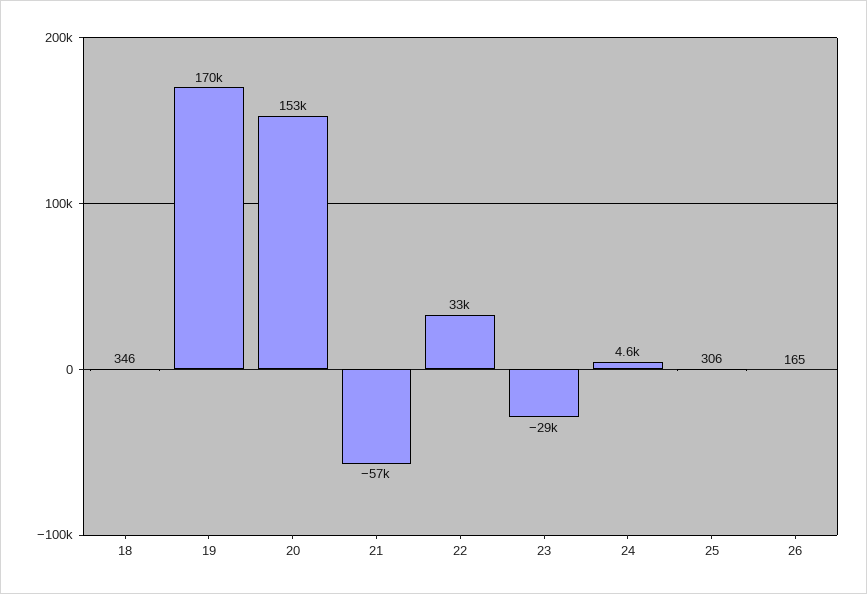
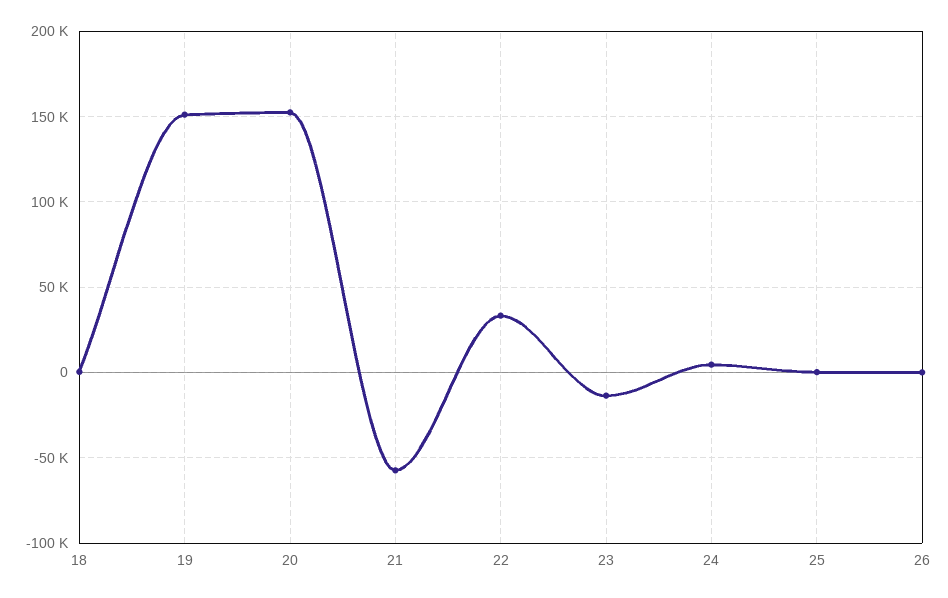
  {
    "18": 346,
-   "19": 170000,
+   "19": 150000,
    "20": 153000,
    "21": -57000,
    "22": 33000,
-   "23": -29000,
+   "23": -15000,
    "24": 4600,
    "25": 306,
    "26": 165
  }

